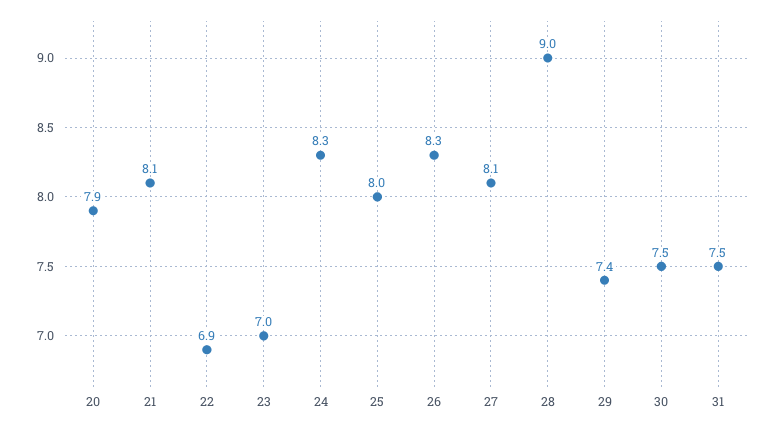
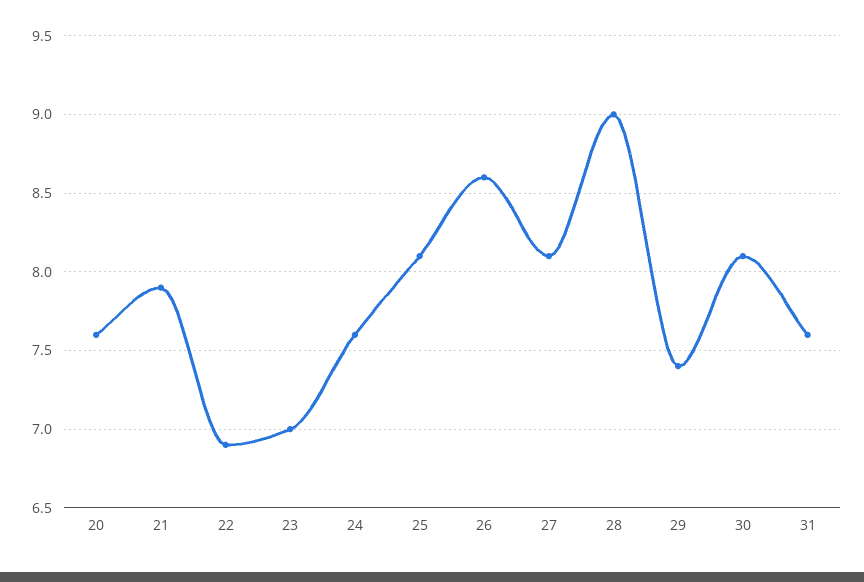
  {
-   "20": 7.9,
+   "20": 7.6,
-   "21": 8.1,
+   "21": 7.9,
    "22": 6.9,
    "23": 7,
-   "24": 8.3,
+   "24": 7.6,
-   "25": 8,
+   "25": 8.1,
-   "26": 8.3,
+   "26": 8.6,
    "27": 8.1,
    "28": 9,
    "29": 7.4,
-   "30": 7.5,
+   "30": 8.1,
-   "31": 7.5
+   "31": 7.6
  }

